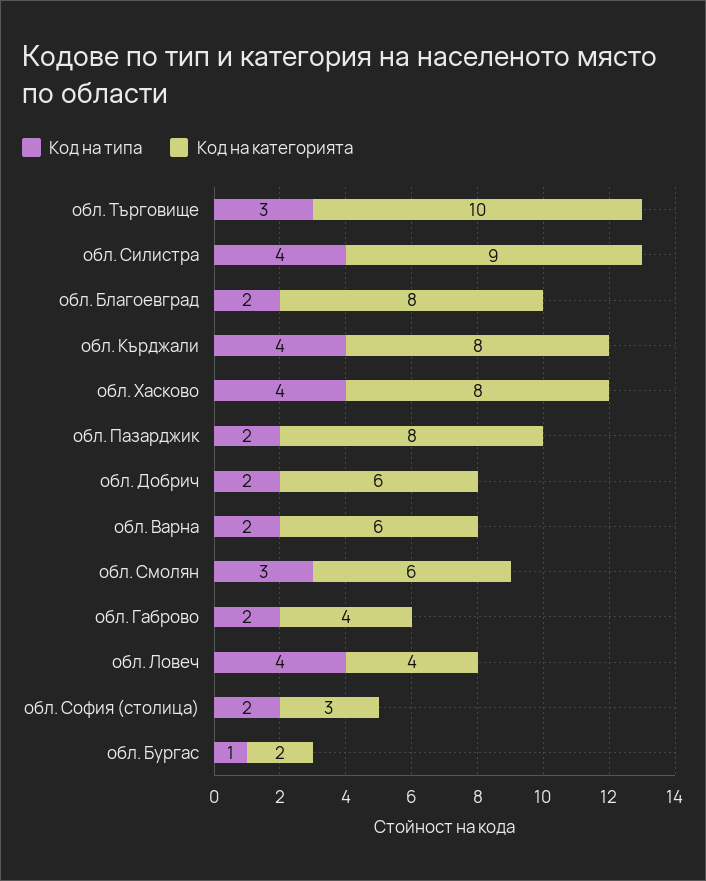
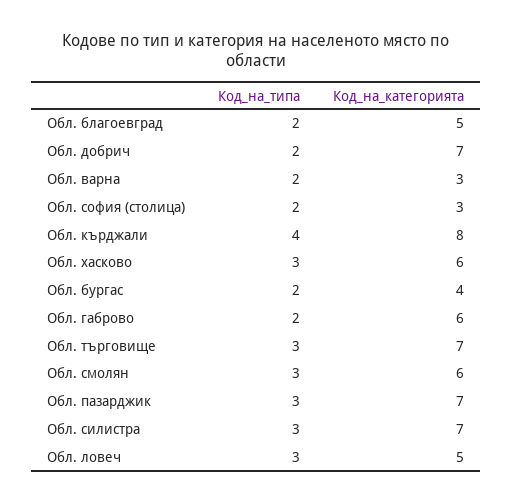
  {
    "Код на типа": {
      "обл. Търговище": 3,
-     "обл. Силистра": 4,
+     "обл. Силистра": 3,
      "обл. Благоевград": 2,
      "обл. Кърджали": 4,
-     "обл. Хасково": 4,
+     "обл. Хасково": 3,
-     "обл. Пазарджик": 2,
+     "обл. Пазарджик": 3,
      "обл. Добрич": 2,
      "обл. Варна": 2,
      "обл. Смолян": 3,
      "обл. Габрово": 2,
-     "обл. Ловеч": 4,
+     "обл. Ловеч": 3,
      "обл. София (столица)": 2,
-     "обл. Бургас": 1
+     "обл. Бургас": 2
    },
    "Код на категорията": {
-     "обл. Търговище": 10,
+     "обл. Търговище": 7,
-     "обл. Силистра": 9,
+     "обл. Силистра": 7,
-     "обл. Благоевград": 8,
+     "обл. Благоевград": 5,
      "обл. Кърджали": 8,
-     "обл. Хасково": 8,
+     "обл. Хасково": 6,
-     "обл. Пазарджик": 8,
+     "обл. Пазарджик": 7,
-     "обл. Добрич": 6,
+     "обл. Добрич": 7,
-     "обл. Варна": 6,
+     "обл. Варна": 3,
      "обл. Смолян": 6,
-     "обл. Габрово": 4,
+     "обл. Габрово": 6,
-     "обл. Ловеч": 4,
+     "обл. Ловеч": 5,
      "обл. София (столица)": 3,
-     "обл. Бургас": 2
+     "обл. Бургас": 4
    }
  }

